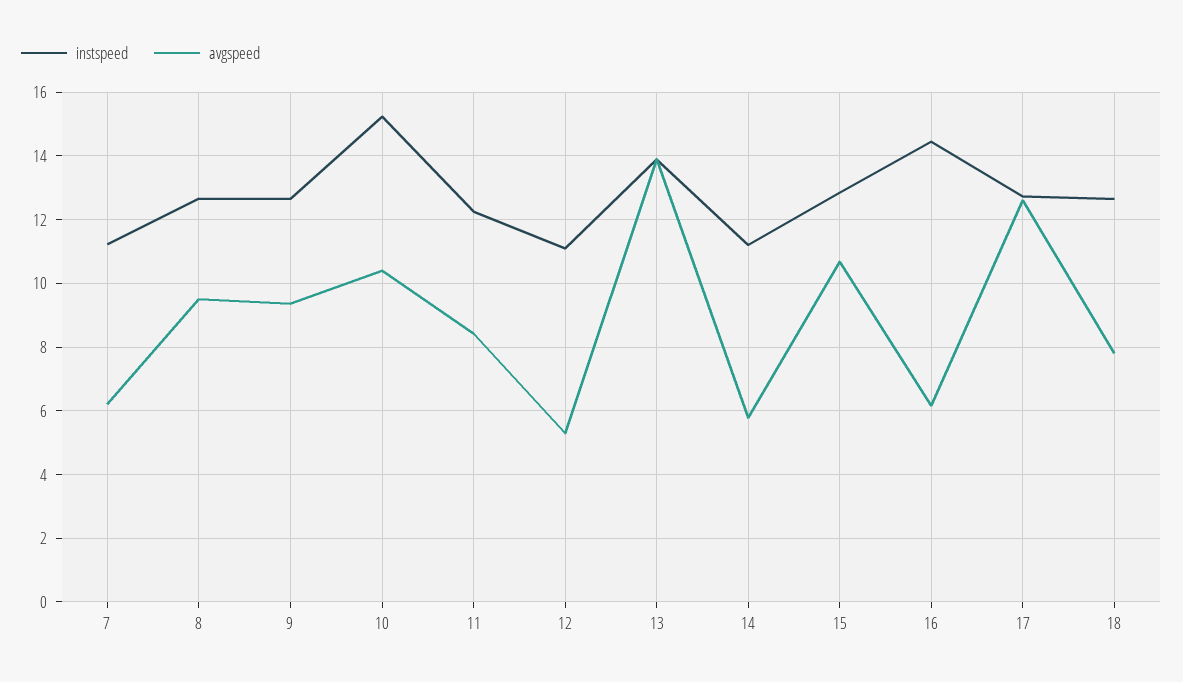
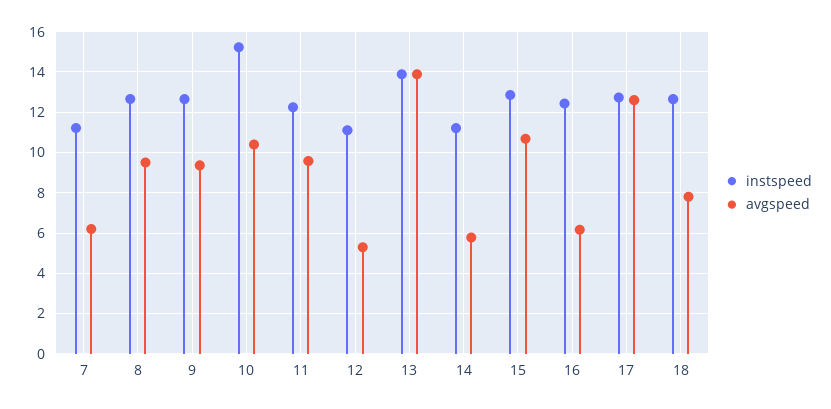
  {
    "instspeed": {
      "7": 11.2,
      "8": 12.6,
      "9": 12.6,
      "10": 15.2,
      "11": 12.2,
      "12": 11.2,
      "13": 13.8,
      "14": 11.2,
      "15": 12.8,
-     "16": 14.4,
+     "16": 12.5,
      "17": 12.8,
      "18": 12.6
    },
    "avgspeed": {
      "7": 6.2,
      "8": 9.6,
      "9": 9.4,
      "10": 10.4,
-     "11": 8.4,
+     "11": 9.5,
      "12": 5.2,
      "13": 13.8,
      "14": 5.8,
      "15": 10.6,
      "16": 6.2,
      "17": 12.6,
      "18": 7.8
    }
  }

